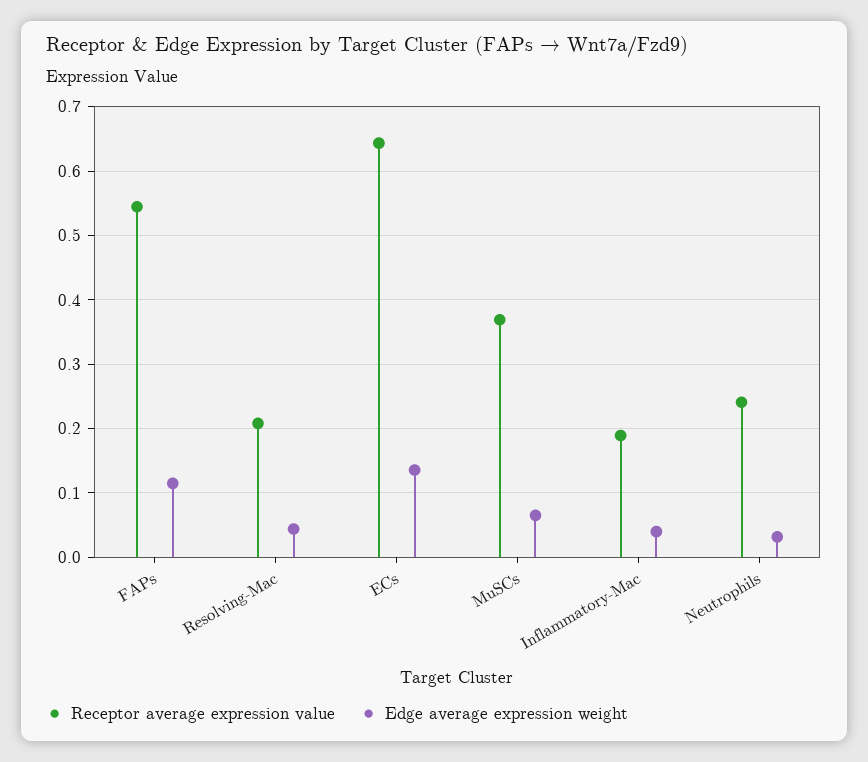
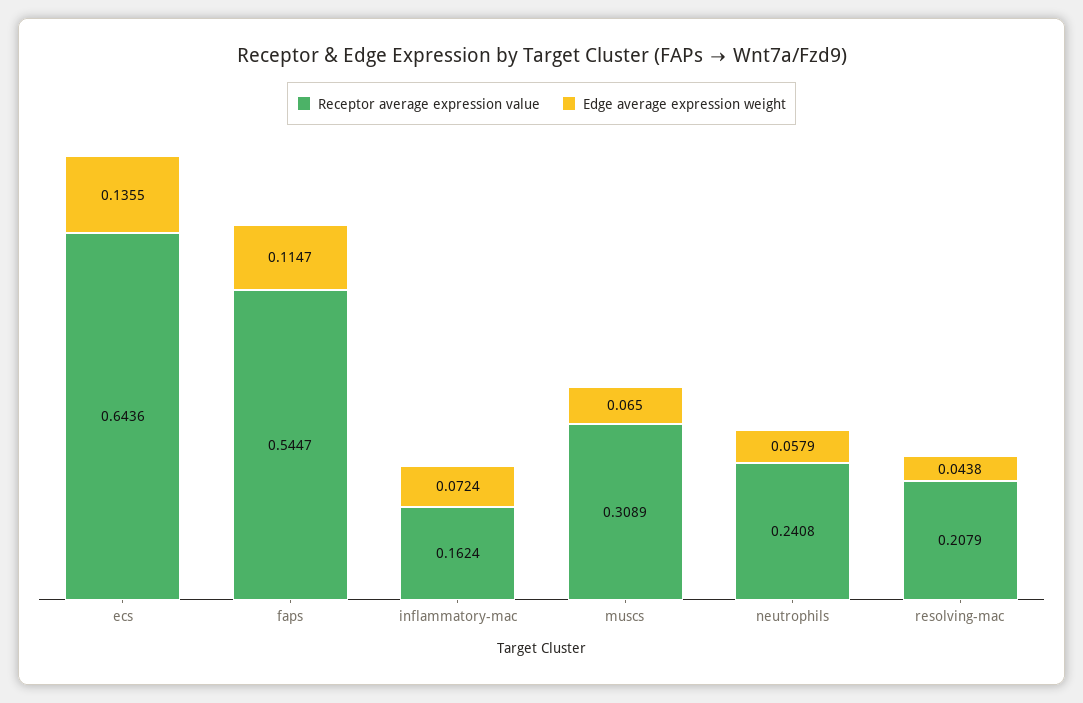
  {
    "Receptor average expression value": {
      "FAPs": 0.5447,
      "Resolving-Mac": 0.2079,
      "ECs": 0.6436,
-     "MuSCs": 0.37,
+     "MuSCs": 0.3089,
-     "Inflammatory-Mac": 0.19,
+     "Inflammatory-Mac": 0.1624,
      "Neutrophils": 0.2408
    },
    "Edge average expression weight": {
      "FAPs": 0.1147,
      "Resolving-Mac": 0.0438,
      "ECs": 0.1355,
      "MuSCs": 0.065,
-     "Inflammatory-Mac": 0.04,
+     "Inflammatory-Mac": 0.0724,
-     "Neutrophils": 0.03
+     "Neutrophils": 0.0579
    }
  }

